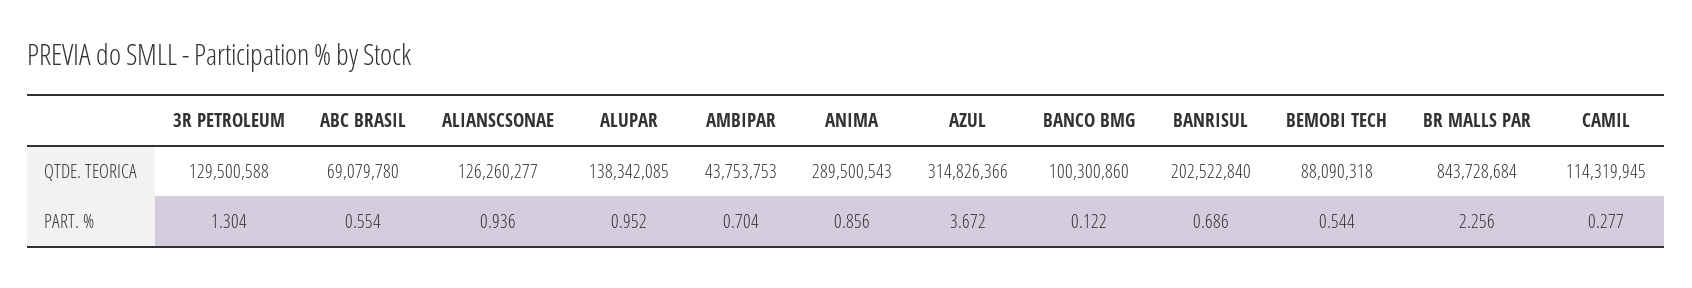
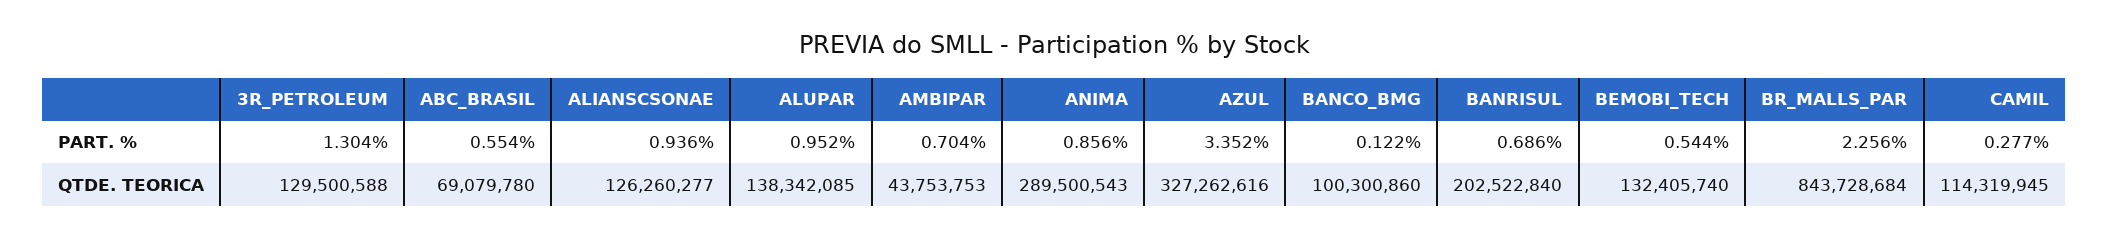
  {
    "3R PETROLEUM": {
      "QTDE. TEORICA": 129500588,
      "PART. %": 1.304
    },
    "ABC BRASIL": {
      "QTDE. TEORICA": 69079780,
      "PART. %": 0.554
    },
    "ALIANSCSONAE": {
      "QTDE. TEORICA": 126260277,
      "PART. %": 0.936
    },
    "ALUPAR": {
      "QTDE. TEORICA": 138342085,
      "PART. %": 0.952
    },
    "AMBIPAR": {
      "QTDE. TEORICA": 43753753,
      "PART. %": 0.704
    },
    "ANIMA": {
      "QTDE. TEORICA": 289500543,
      "PART. %": 0.856
    },
    "AZUL": {
-     "QTDE. TEORICA": 314826366,
+     "QTDE. TEORICA": 327262616,
-     "PART. %": 3.672
+     "PART. %": 3.352
    },
    "BANCO BMG": {
      "QTDE. TEORICA": 100300860,
      "PART. %": 0.122
    },
    "BANRISUL": {
      "QTDE. TEORICA": 202522840,
      "PART. %": 0.686
    },
    "BEMOBI TECH": {
-     "QTDE. TEORICA": 88090318,
+     "QTDE. TEORICA": 132405740,
      "PART. %": 0.544
    },
    "BR MALLS PAR": {
      "QTDE. TEORICA": 843728684,
      "PART. %": 2.256
    },
    "CAMIL": {
      "QTDE. TEORICA": 114319945,
      "PART. %": 0.277
    }
  }

